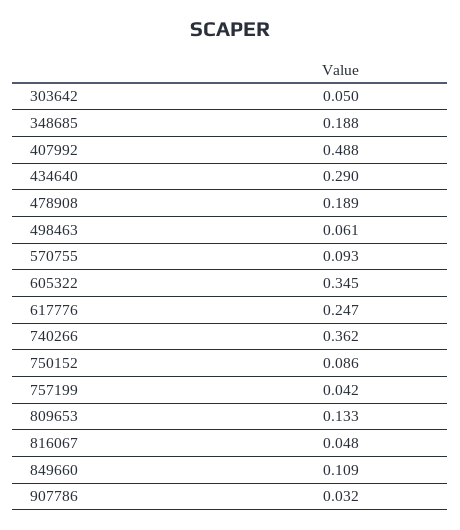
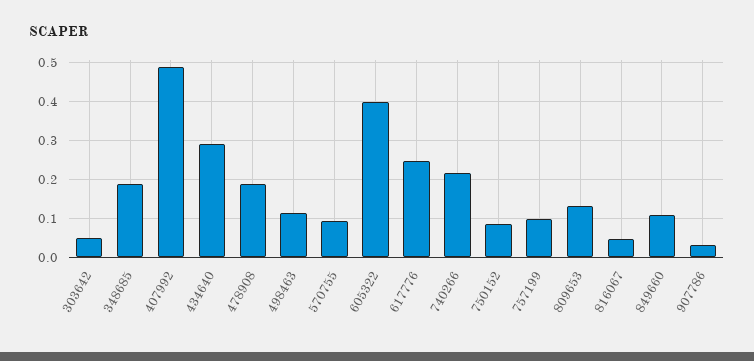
  {
    "303642": 0.05,
    "348685": 0.188,
    "407992": 0.488,
    "434640": 0.29,
    "478908": 0.189,
-   "498463": 0.061,
+   "498463": 0.12,
    "570755": 0.093,
-   "605322": 0.345,
+   "605322": 0.4,
    "617776": 0.247,
-   "740266": 0.362,
+   "740266": 0.22,
    "750152": 0.086,
-   "757199": 0.042,
+   "757199": 0.1,
    "809653": 0.133,
    "816067": 0.048,
    "849660": 0.109,
    "907786": 0.032
  }

